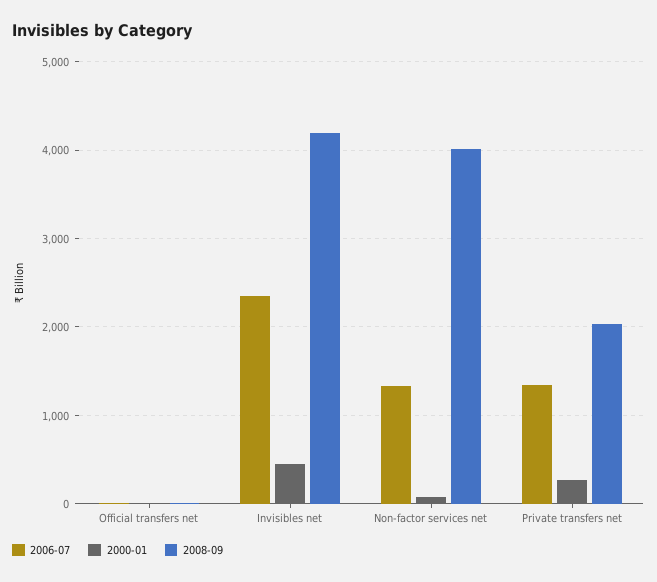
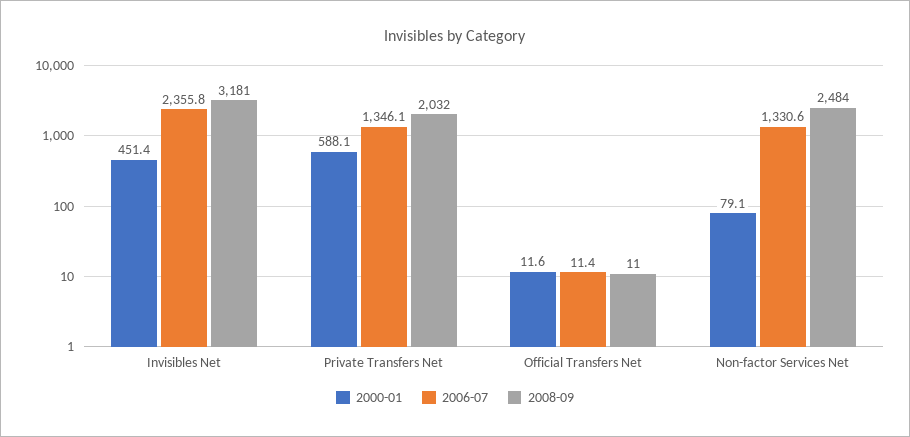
  {
    "2006-07": {
      "Official transfers net": 11.4,
      "Invisibles net": 2355.8,
      "Non-factor services net": 1330.6,
      "Private transfers net": 1346.1
    },
    "2000-01": {
      "Official transfers net": 11.6,
      "Invisibles net": 451.4,
      "Non-factor services net": 79.1,
-     "Private transfers net": 300
+     "Private transfers net": 588.1
    },
    "2008-09": {
      "Official transfers net": 11,
-     "Invisibles net": 4200,
+     "Invisibles net": 3181,
-     "Non-factor services net": 4000,
+     "Non-factor services net": 2484,
      "Private transfers net": 2032
    }
  }

